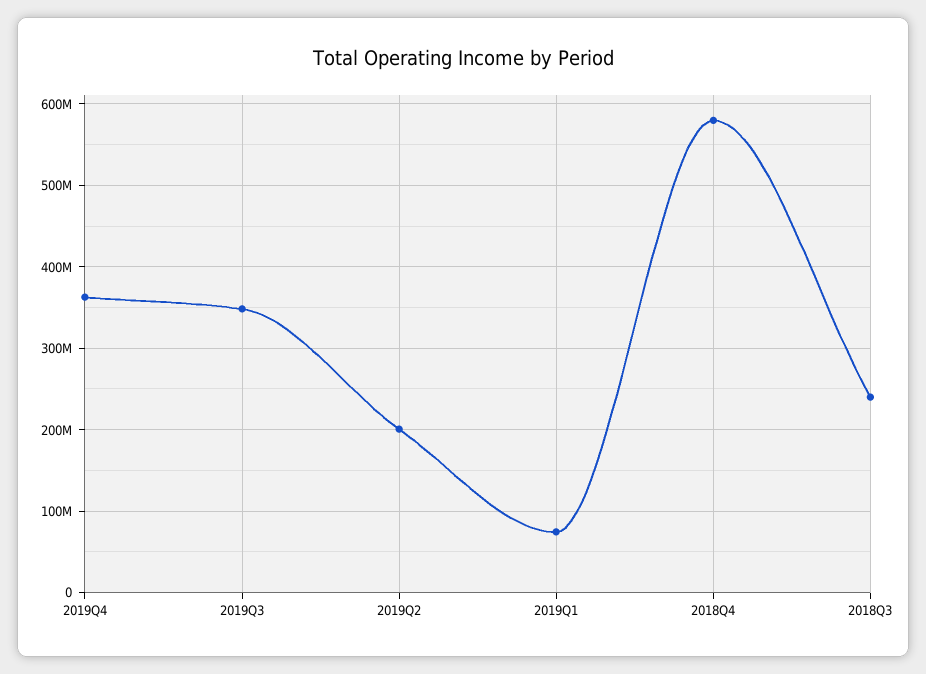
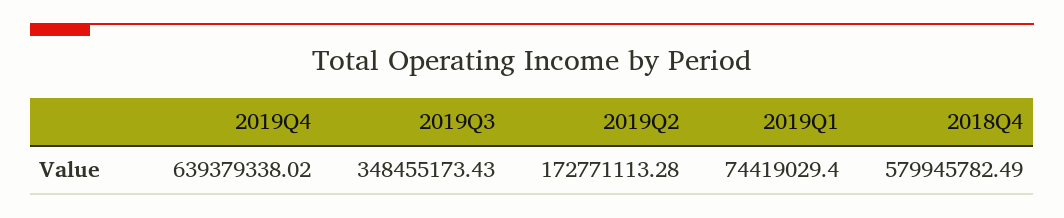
  {
-   "2019Q4": 360000000,
+   "2019Q4": 639379338.02,
    "2019Q3": 348455173.43,
-   "2019Q2": 200000000,
+   "2019Q2": 172771113.28,
    "2019Q1": 74419029.4,
-   "2018Q4": 579945782.49,
+   "2018Q4": 579945782.49
-   "2018Q3": 240000000
  }

